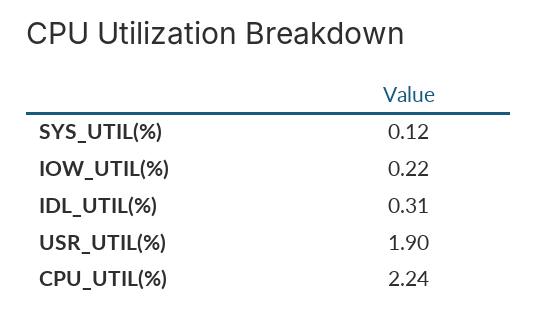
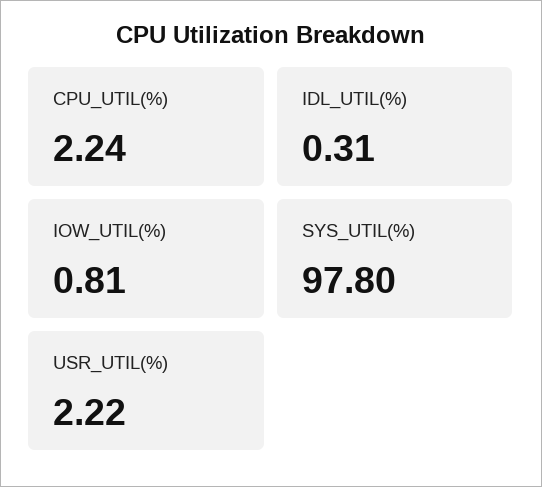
  {
-   "SYS_UTIL(%)": 0.12,
+   "SYS_UTIL(%)": 97.8,
-   "IOW_UTIL(%)": 0.22,
+   "IOW_UTIL(%)": 0.81,
    "IDL_UTIL(%)": 0.31,
-   "USR_UTIL(%)": 1.9,
+   "USR_UTIL(%)": 2.22,
    "CPU_UTIL(%)": 2.24
  }

